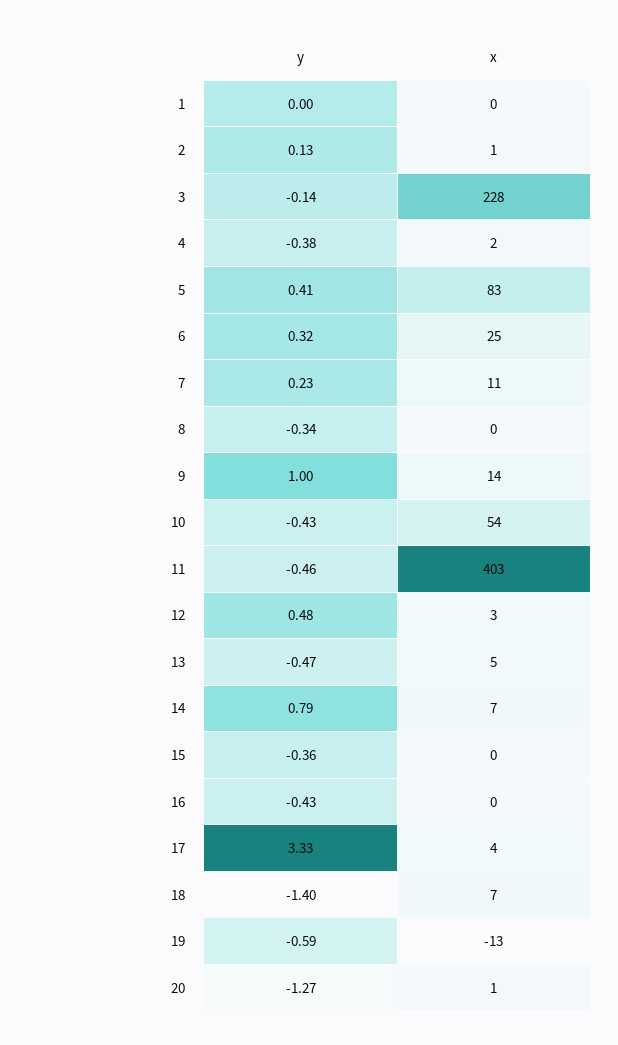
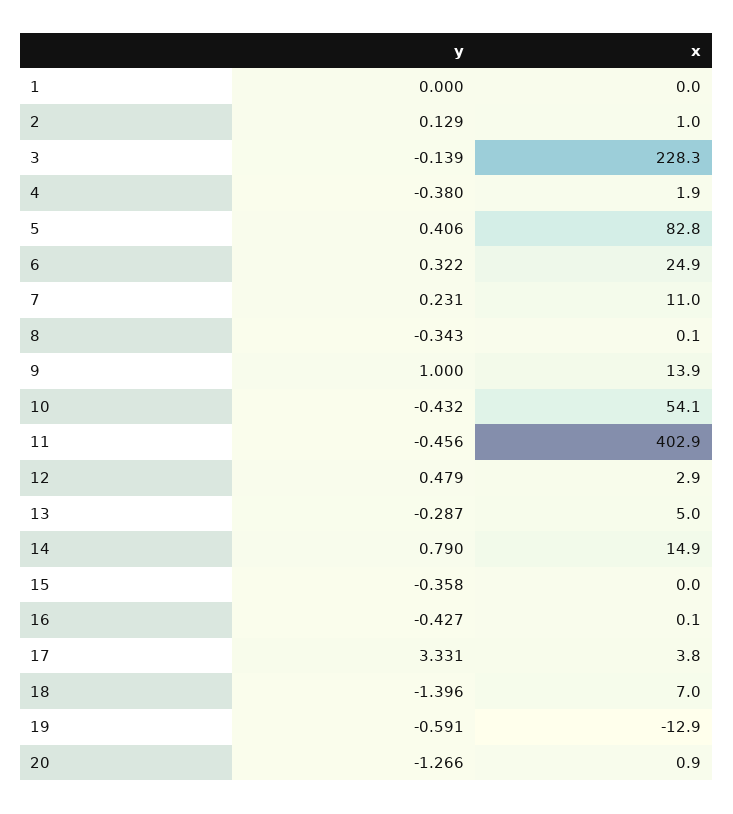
  {
    "y": {
      "1": 0,
      "2": 0.129,
      "3": -0.139,
      "4": -0.38,
      "5": 0.406,
      "6": 0.322,
      "7": 0.231,
      "8": -0.343,
      "9": 1,
      "10": -0.432,
      "11": -0.456,
      "12": 0.479,
-     "13": -0.47,
+     "13": -0.287,
      "14": 0.79,
      "15": -0.358,
      "16": -0.427,
      "17": 3.331,
      "18": -1.396,
      "19": -0.591,
      "20": -1.266
    },
    "x": {
      "1": 0,
      "2": 1,
      "3": 228.3,
      "4": 1.9,
      "5": 82.8,
      "6": 24.9,
      "7": 11,
      "8": 0.1,
      "9": 13.9,
      "10": 54.1,
      "11": 402.9,
      "12": 2.9,
      "13": 5,
-     "14": 7,
+     "14": 14.9,
      "15": 0,
      "16": 0.1,
      "17": 3.8,
      "18": 7,
      "19": -12.9,
      "20": 0.9
    }
  }

